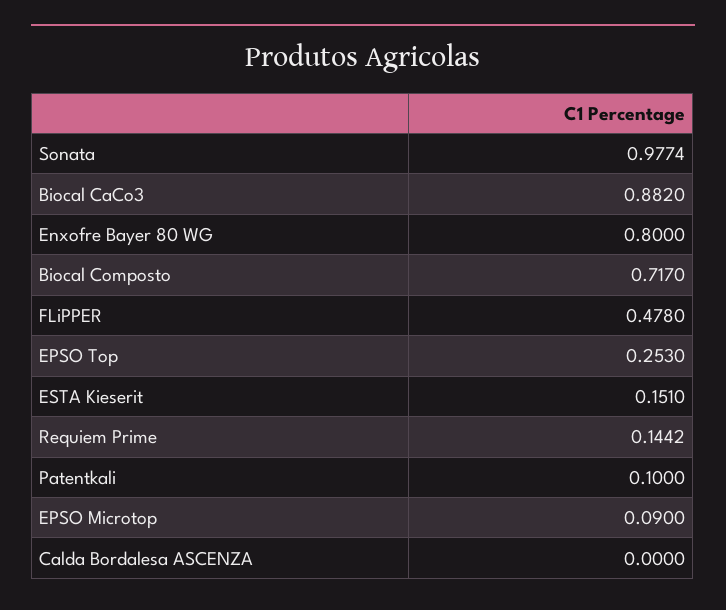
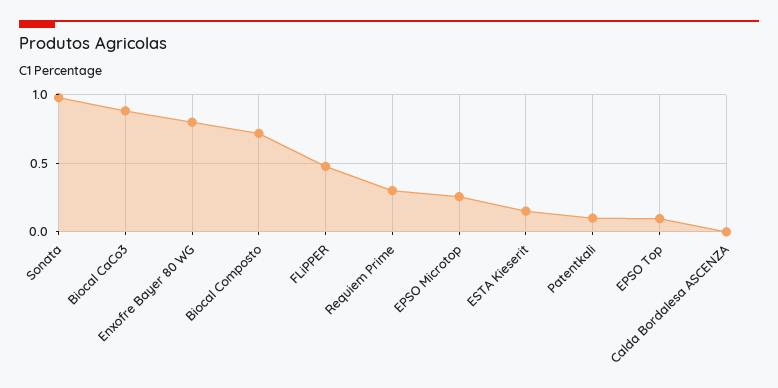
  {
    "Sonata": 0.9774,
    "Biocal CaCo3": 0.882,
    "Enxofre Bayer 80 WG": 0.8,
    "Biocal Composto": 0.717,
    "FLiPPER": 0.478,
-   "EPSO Top": 0.253,
+   "EPSO Top": 0.1,
    "ESTA Kieserit": 0.151,
-   "Requiem Prime": 0.1442,
+   "Requiem Prime": 0.3,
    "Patentkali": 0.1,
-   "EPSO Microtop": 0.09,
+   "EPSO Microtop": 0.25,
    "Calda Bordalesa ASCENZA": 0
  }

